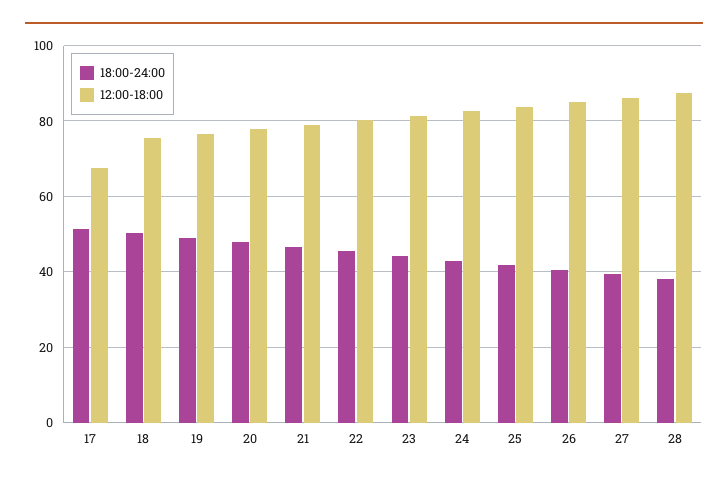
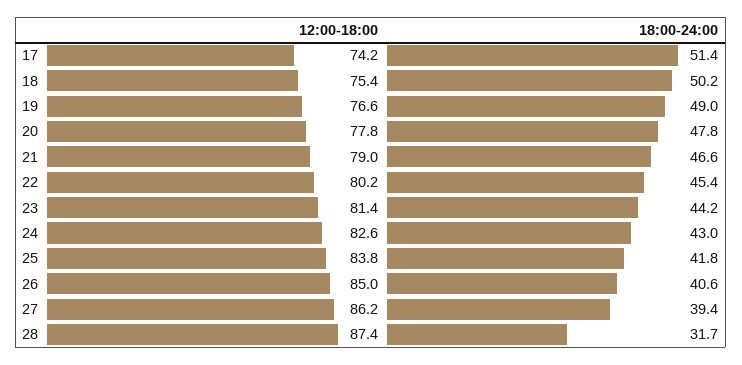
  {
    "18:00-24:00": {
      "17": 51.4,
      "18": 50.2,
      "19": 49,
      "20": 47.8,
      "21": 46.6,
      "22": 45.4,
      "23": 44.2,
      "24": 43,
      "25": 41.8,
      "26": 40.6,
      "27": 39.4,
-     "28": 38
+     "28": 31.7
    },
    "12:00-18:00": {
-     "17": 68,
+     "17": 74.2,
      "18": 75.4,
      "19": 76.6,
      "20": 77.8,
      "21": 79,
      "22": 80.2,
      "23": 81.4,
      "24": 82.6,
      "25": 83.8,
      "26": 85,
      "27": 86.2,
      "28": 87.4
    }
  }

